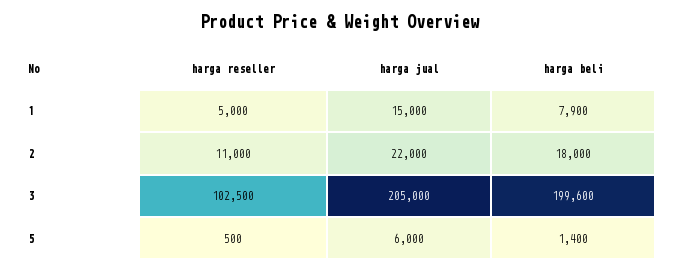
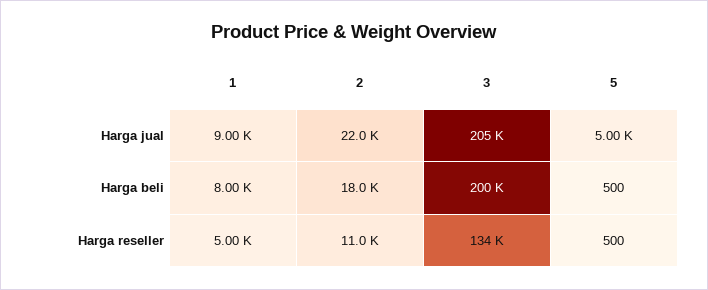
  {
    "harga reseller": {
      "1": 5000,
      "2": 11000,
-     "3": 102500,
+     "3": 134000,
      "5": 500
    },
    "harga jual": {
-     "1": 15000,
+     "1": 9000,
      "2": 22000,
      "3": 205000,
-     "5": 6000
+     "5": 5000
    },
    "harga beli": {
-     "1": 7900,
+     "1": 8000,
      "2": 18000,
-     "3": 199600,
+     "3": 200000,
-     "5": 1400
+     "5": 500
    }
  }

